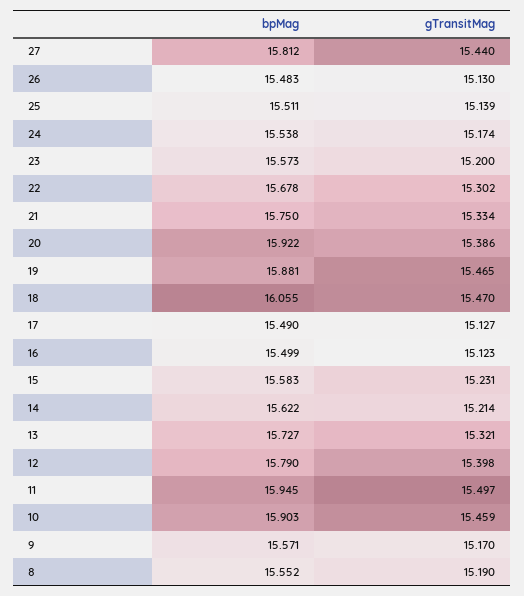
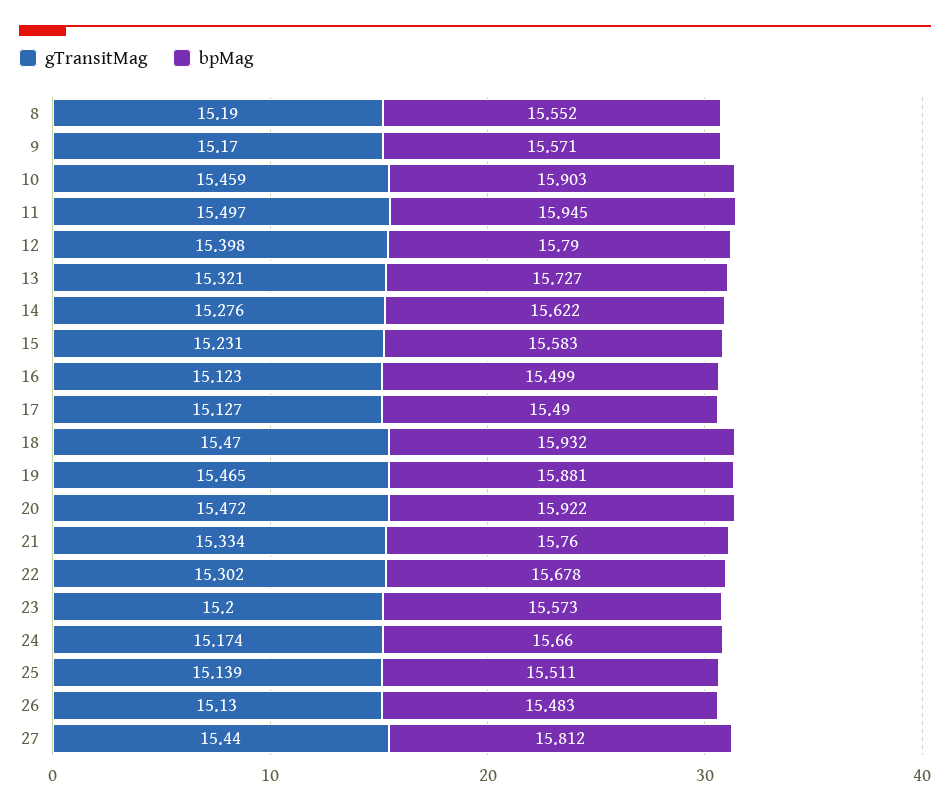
  {
    "bpMag": {
      "27": 15.812,
      "26": 15.483,
      "25": 15.511,
-     "24": 15.538,
+     "24": 15.66,
      "23": 15.573,
      "22": 15.678,
-     "21": 15.75,
+     "21": 15.76,
      "20": 15.922,
      "19": 15.881,
-     "18": 16.055,
+     "18": 15.932,
      "17": 15.49,
      "16": 15.499,
      "15": 15.583,
      "14": 15.622,
      "13": 15.727,
      "12": 15.79,
      "11": 15.945,
      "10": 15.903,
      "9": 15.571,
      "8": 15.552
    },
    "gTransitMag": {
      "27": 15.44,
      "26": 15.13,
      "25": 15.139,
      "24": 15.174,
      "23": 15.2,
      "22": 15.302,
      "21": 15.334,
-     "20": 15.386,
+     "20": 15.472,
      "19": 15.465,
      "18": 15.47,
      "17": 15.127,
      "16": 15.123,
      "15": 15.231,
-     "14": 15.214,
+     "14": 15.276,
      "13": 15.321,
      "12": 15.398,
      "11": 15.497,
      "10": 15.459,
      "9": 15.17,
      "8": 15.19
    }
  }

